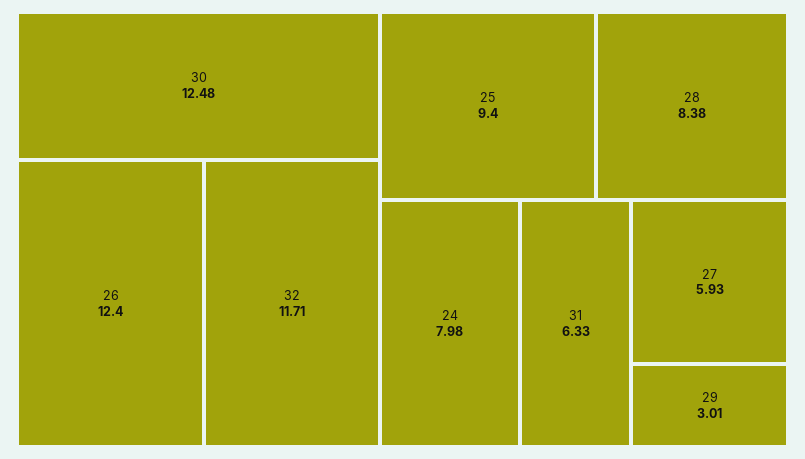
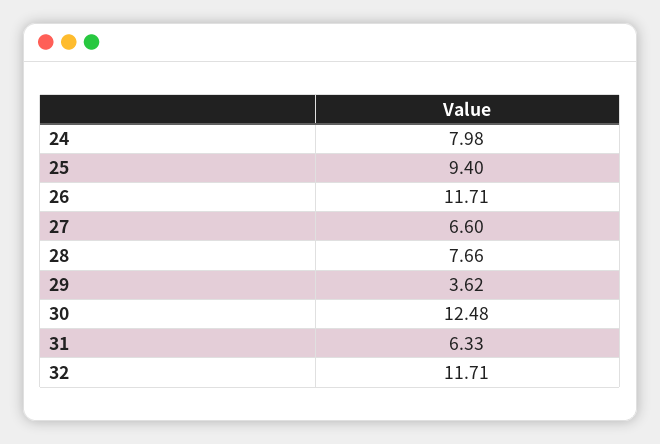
  {
    "30": 12.48,
-   "26": 12.4,
+   "26": 11.71,
    "32": 11.71,
    "25": 9.4,
-   "28": 8.38,
+   "28": 7.66,
    "24": 7.98,
    "31": 6.33,
-   "27": 5.93,
+   "27": 6.6,
-   "29": 3.01
+   "29": 3.62
  }

